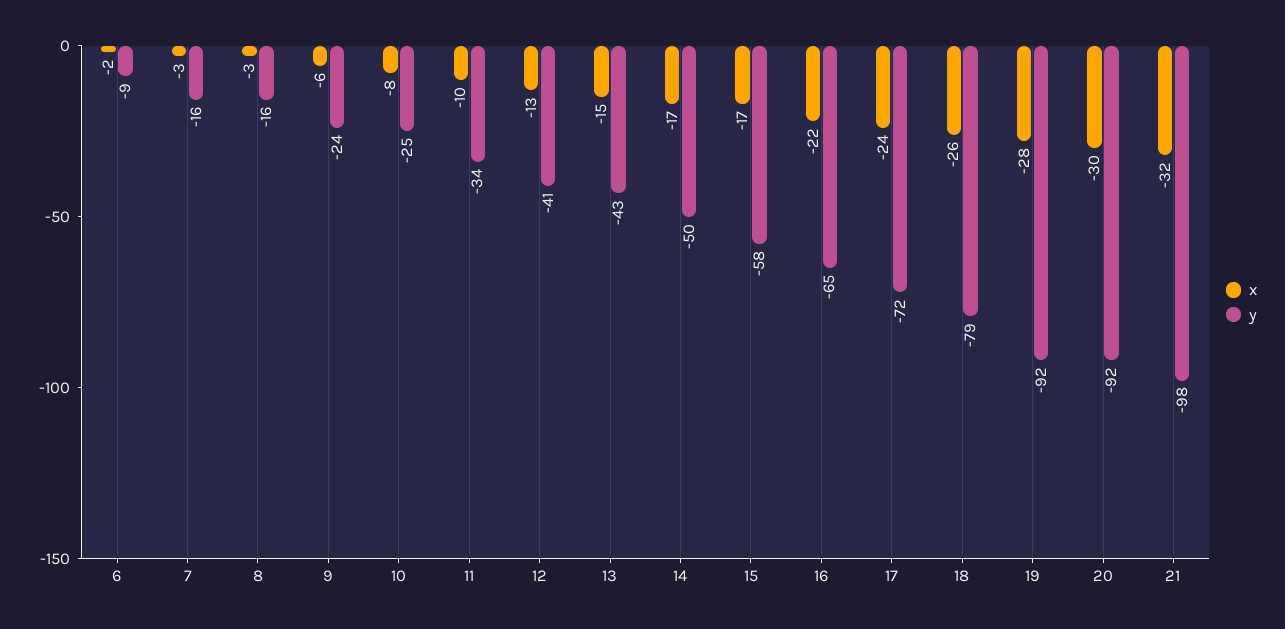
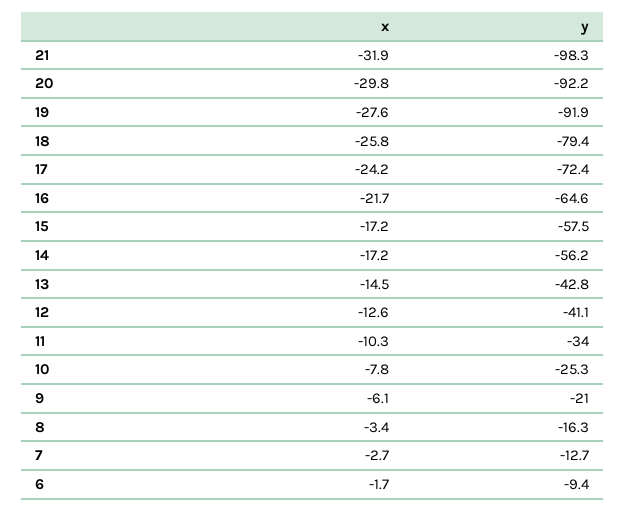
  {
    "x": {
      "6": -1.7,
      "7": -2.7,
      "8": -3.4,
      "9": -6.1,
      "10": -7.8,
      "11": -10.3,
      "12": -12.6,
      "13": -14.5,
      "14": -17.2,
      "15": -17.2,
      "16": -21.7,
      "17": -24.2,
      "18": -25.8,
      "19": -27.6,
      "20": -29.8,
      "21": -31.9
    },
    "y": {
      "6": -9.4,
-     "7": -16,
+     "7": -12.7,
      "8": -16.3,
-     "9": -24,
+     "9": -21,
      "10": -25.3,
      "11": -34,
      "12": -41.1,
      "13": -42.8,
-     "14": -50,
+     "14": -56.2,
      "15": -57.5,
      "16": -64.6,
      "17": -72.4,
      "18": -79.4,
      "19": -91.9,
      "20": -92.2,
      "21": -98.3
    }
  }

